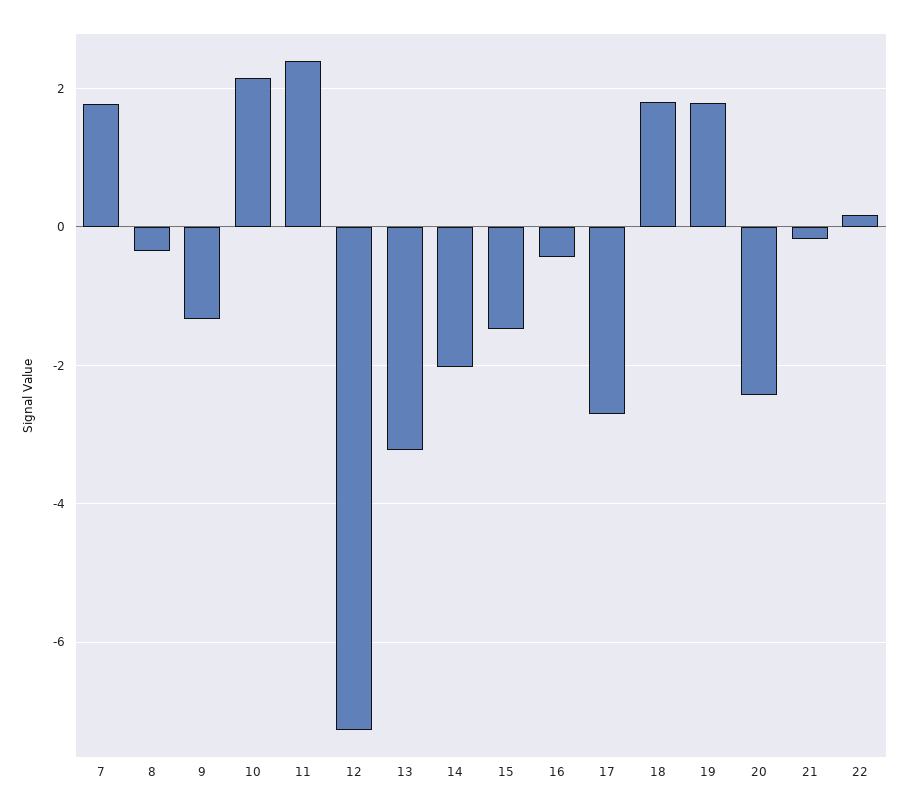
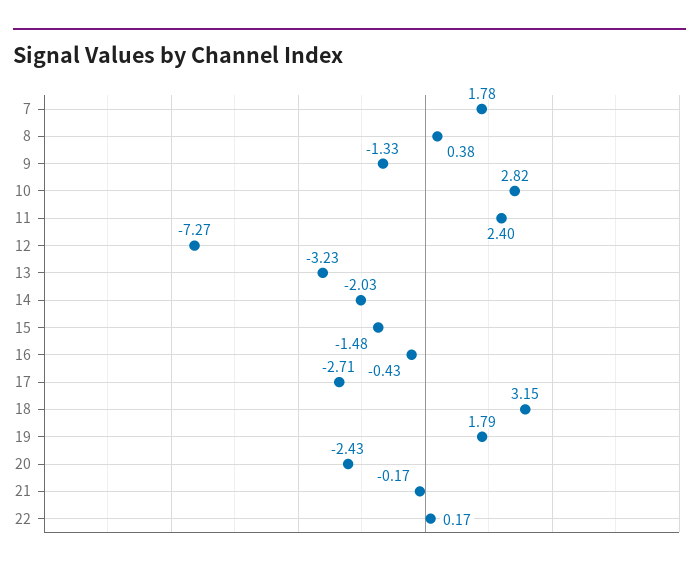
  {
    "7": 1.78,
-   "8": -0.4,
+   "8": 0.38,
    "9": -1.33,
-   "10": 2.2,
+   "10": 2.82,
    "11": 2.4,
    "12": -7.27,
    "13": -3.23,
    "14": -2.03,
    "15": -1.48,
    "16": -0.43,
    "17": -2.71,
-   "18": 1.8,
+   "18": 3.15,
    "19": 1.79,
    "20": -2.43,
    "21": -0.17,
    "22": 0.17
  }

